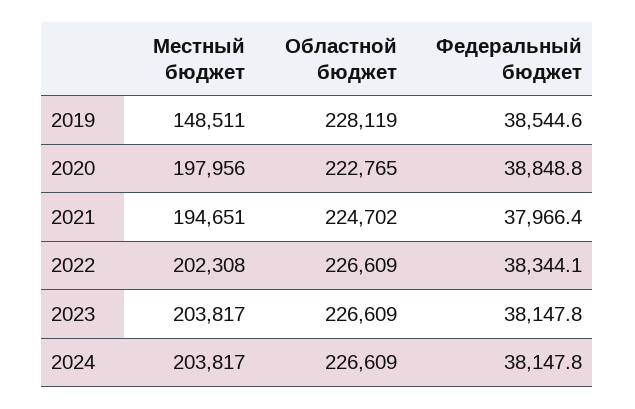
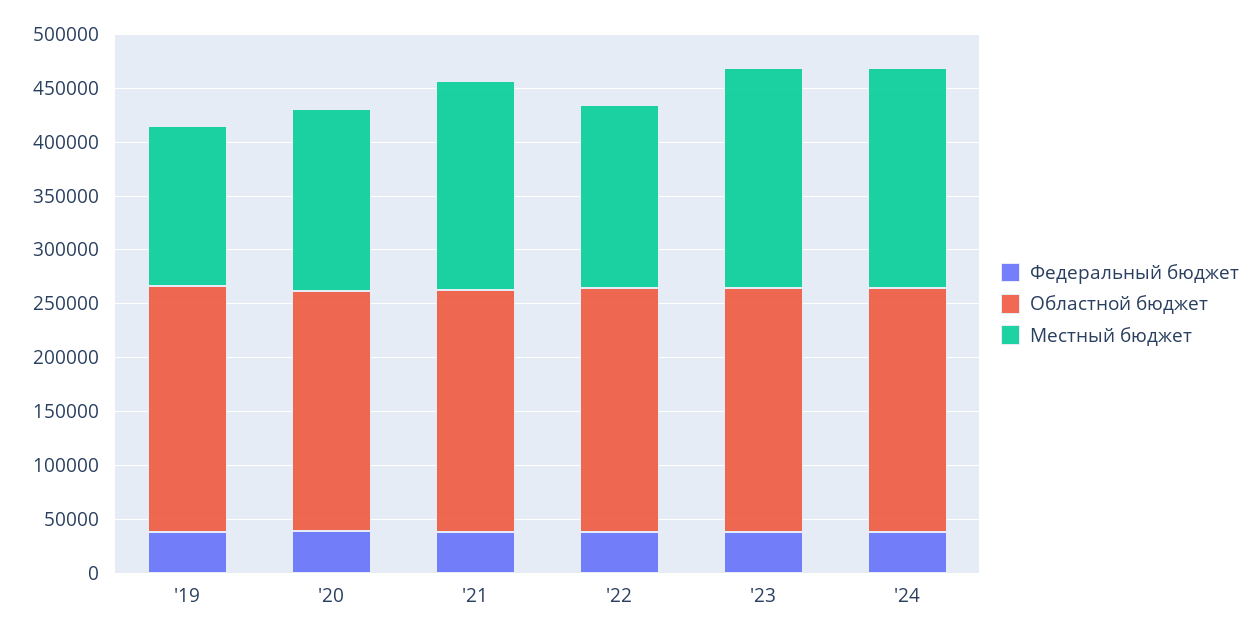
  {
    "Местный бюджет": {
      "2019": 148511,
-     "2020": 197956,
+     "2020": 170000,
      "2021": 194651,
-     "2022": 202308,
+     "2022": 170000,
      "2023": 203817,
      "2024": 203817
    },
    "Областной бюджет": {
      "2019": 228119,
      "2020": 222765,
      "2021": 224702,
      "2022": 226609,
      "2023": 226609,
      "2024": 226609
    },
    "Федеральный бюджет": {
      "2019": 38544.6,
      "2020": 38848.8,
      "2021": 37966.4,
      "2022": 38344.1,
      "2023": 38147.8,
      "2024": 38147.8
    }
  }

